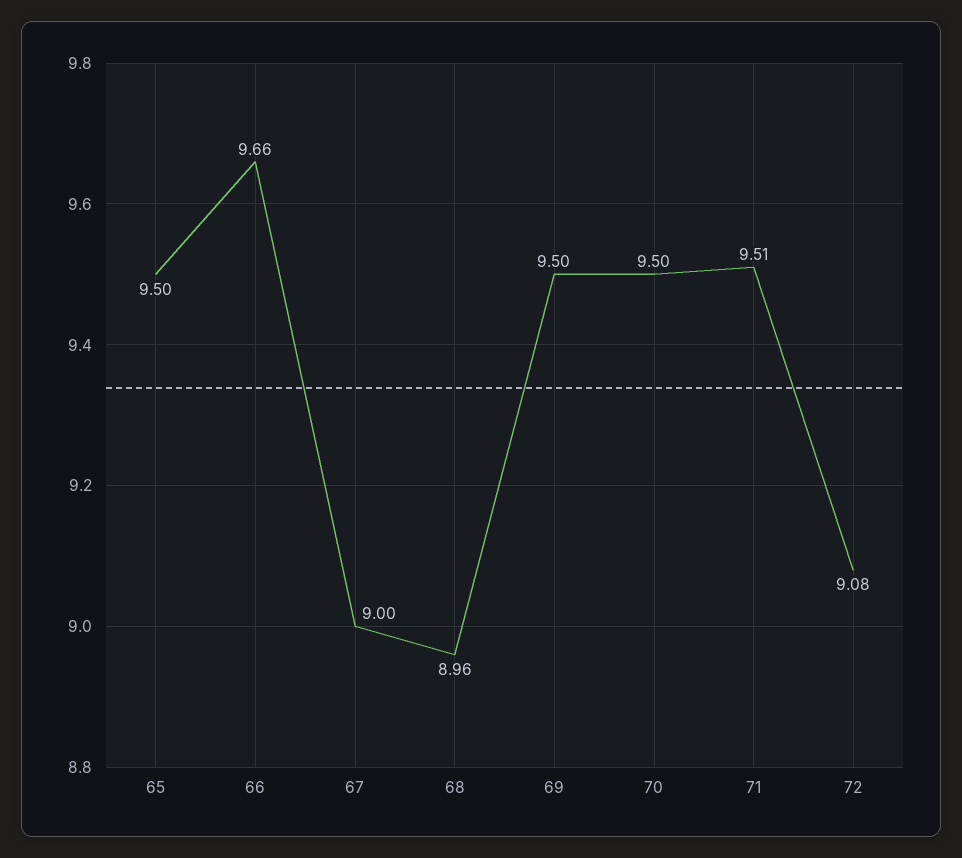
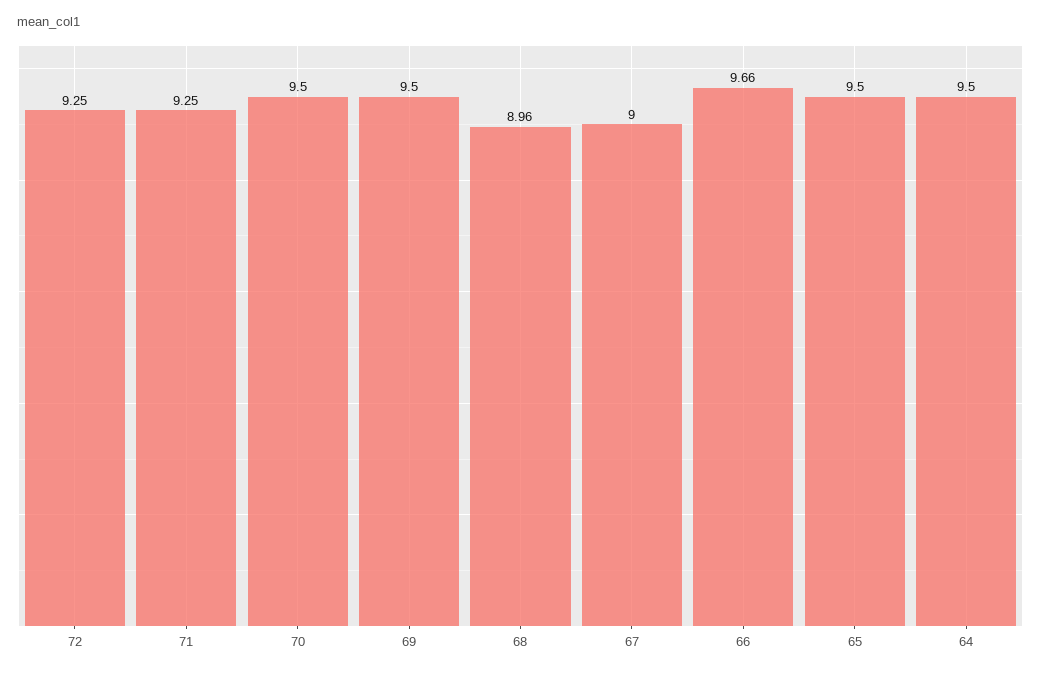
  {
    "65": 9.5,
    "66": 9.66,
    "67": 9,
    "68": 8.96,
    "69": 9.5,
    "70": 9.5,
-   "71": 9.51,
+   "71": 9.25,
-   "72": 9.08
+   "72": 9.25,
+   "64": 9.5
  }

